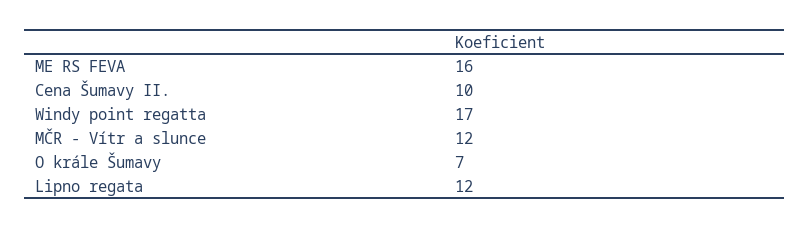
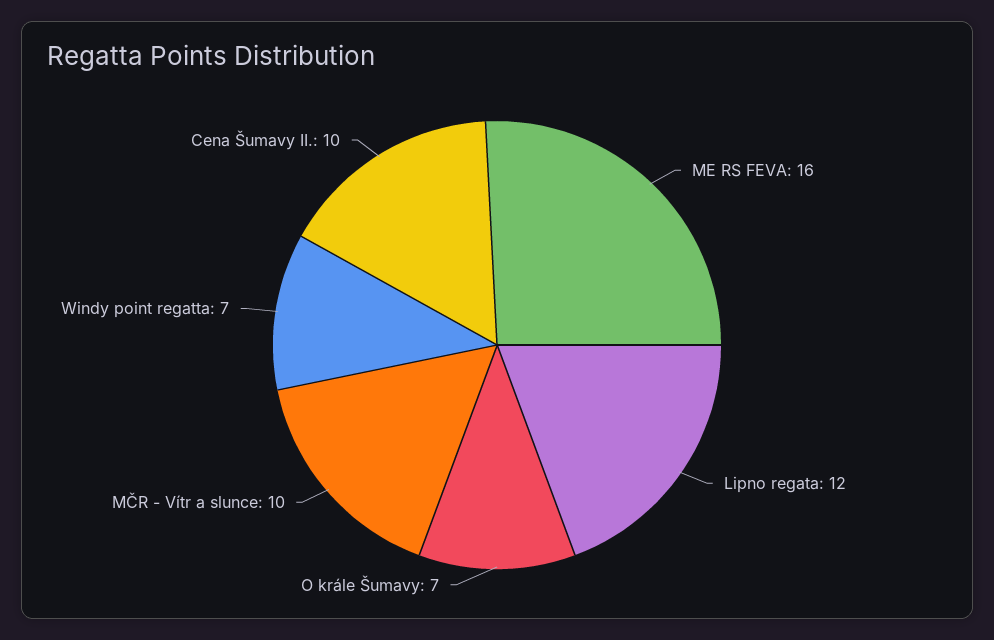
  {
    "ME RS FEVA": 16,
    "Cena Šumavy II.": 10,
-   "Windy point regatta": 17,
+   "Windy point regatta": 7,
-   "MČR - Vítr a slunce": 12,
+   "MČR - Vítr a slunce": 10,
    "O krále Šumavy": 7,
    "Lipno regata": 12
  }

